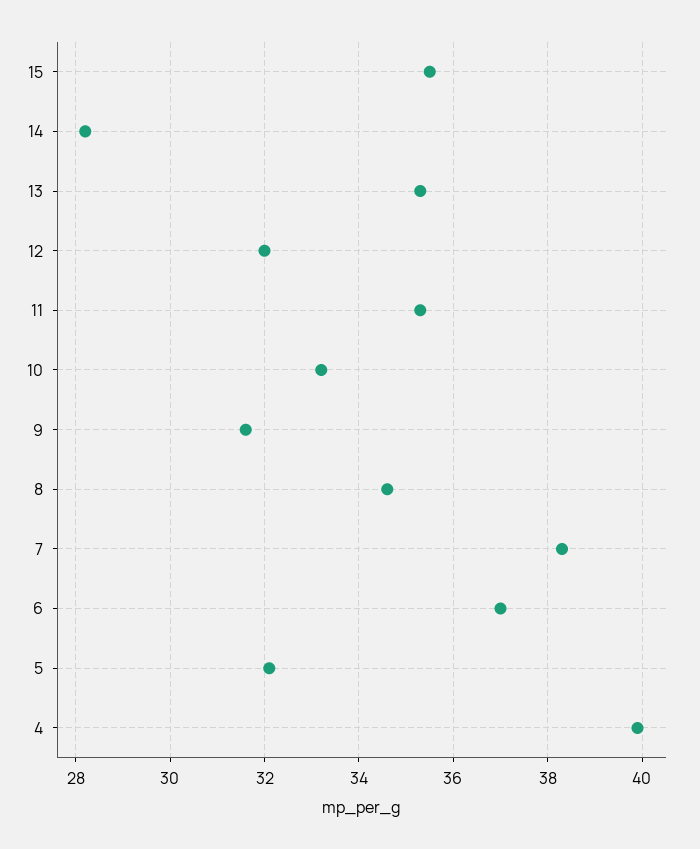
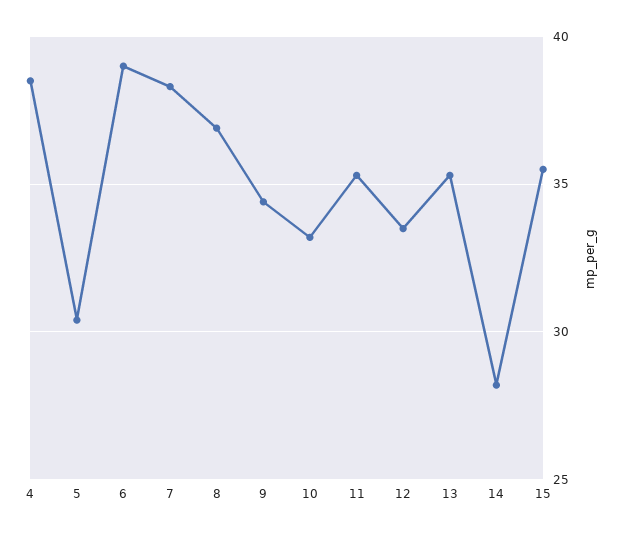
  {
    "15": 35.5,
    "14": 28,
    "13": 35.5,
-   "12": 32,
+   "12": 33.5,
    "11": 35.5,
    "10": 33,
-   "9": 31.5,
+   "9": 34.5,
-   "8": 34.5,
+   "8": 37,
    "7": 38.5,
-   "6": 37,
+   "6": 39,
-   "5": 32,
+   "5": 30.5,
-   "4": 40
+   "4": 38.5
  }

